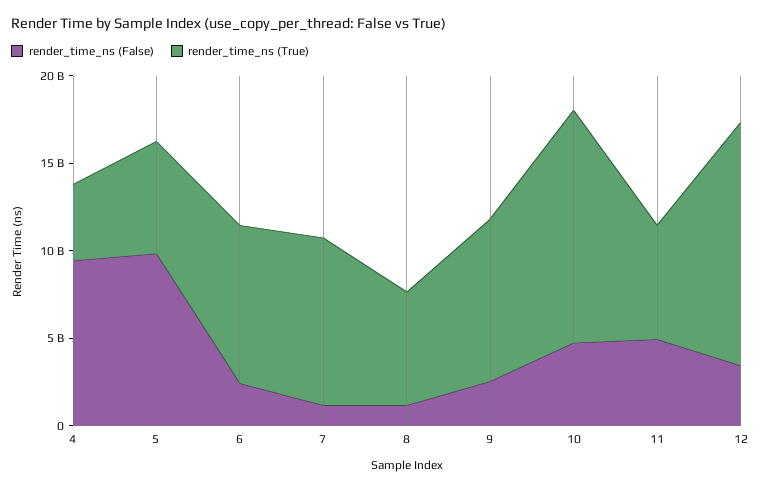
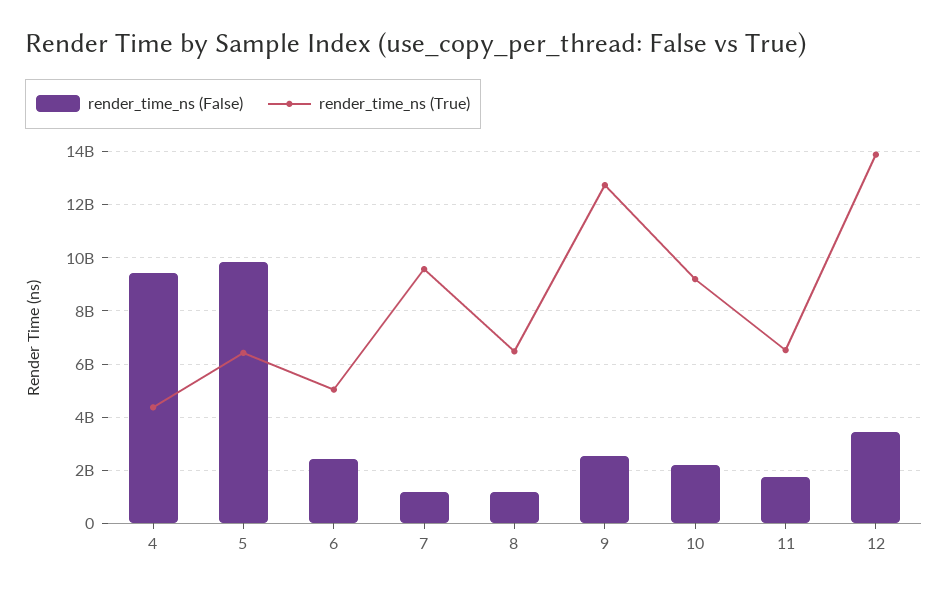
  {
    "render_time_ns (False)": {
      "4": 9500000000,
      "5": 9750000000,
      "6": 2500000000,
      "7": 1250000000,
      "8": 1250000000,
      "9": 2500000000,
-     "10": 5000000000,
+     "10": 2250000000,
-     "11": 5000000000,
+     "11": 1750000000,
      "12": 3500000000
    },
    "render_time_ns (True)": {
      "4": 4250000000,
      "5": 6500000000,
-     "6": 9000000000,
+     "6": 5000000000,
      "7": 9500000000,
      "8": 6500000000,
-     "9": 9000000000,
+     "9": 12750000000,
-     "10": 13000000000,
+     "10": 9250000000,
      "11": 6500000000,
      "12": 14000000000
    }
  }

